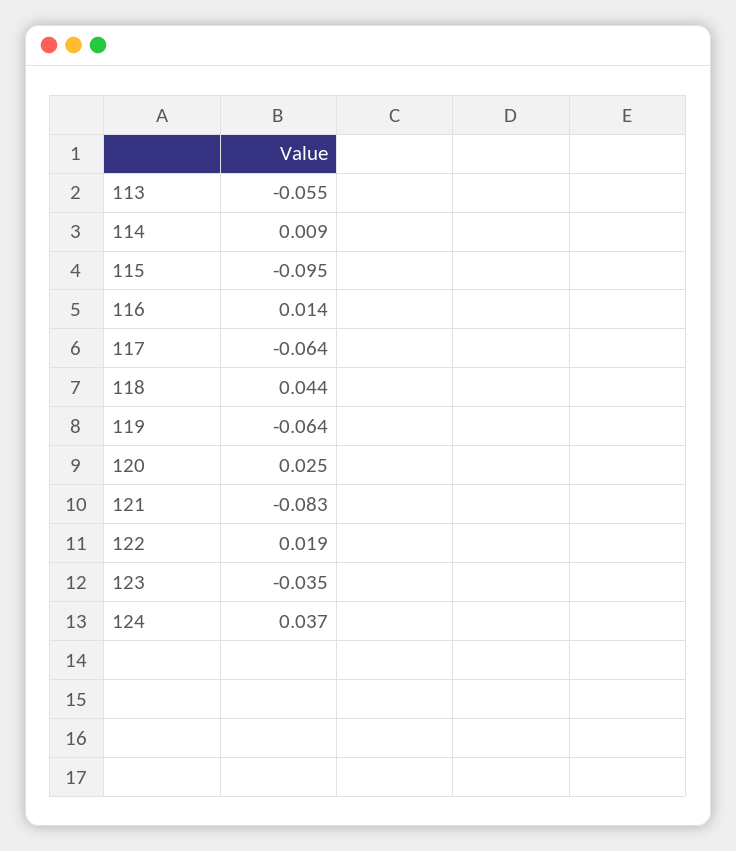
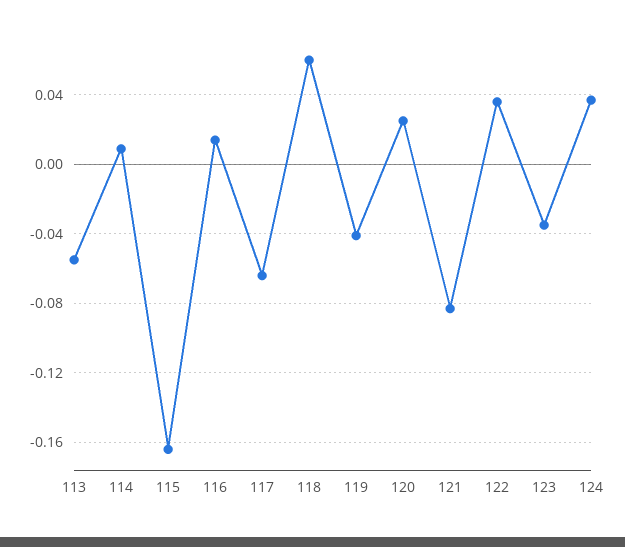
  {
    "113": -0.055,
    "114": 0.009,
-   "115": -0.095,
+   "115": -0.165,
    "116": 0.014,
    "117": -0.064,
-   "118": 0.044,
+   "118": 0.06,
-   "119": -0.064,
+   "119": -0.04,
    "120": 0.025,
    "121": -0.083,
-   "122": 0.019,
+   "122": 0.035,
    "123": -0.035,
    "124": 0.037
  }

